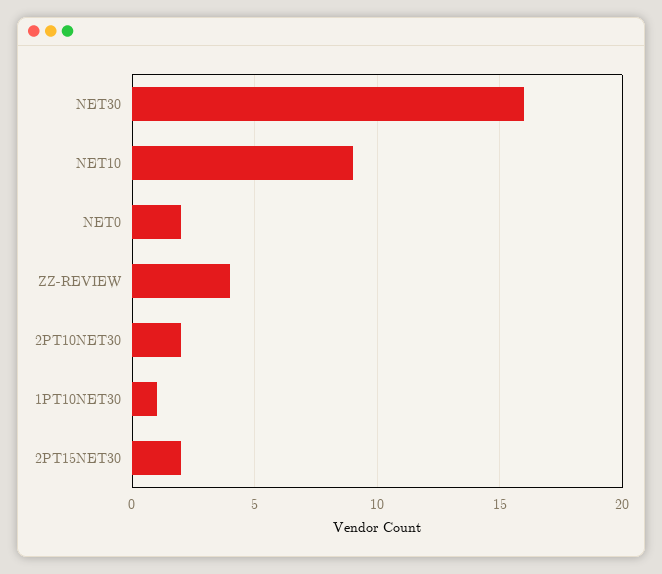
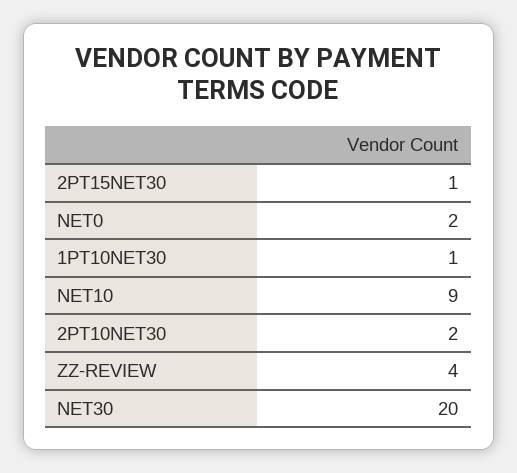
  {
-   "NET30": 16,
+   "NET30": 20,
    "NET10": 9,
    "NET0": 2,
    "ZZ-REVIEW": 4,
    "2PT10NET30": 2,
    "1PT10NET30": 1,
-   "2PT15NET30": 2
+   "2PT15NET30": 1
  }

